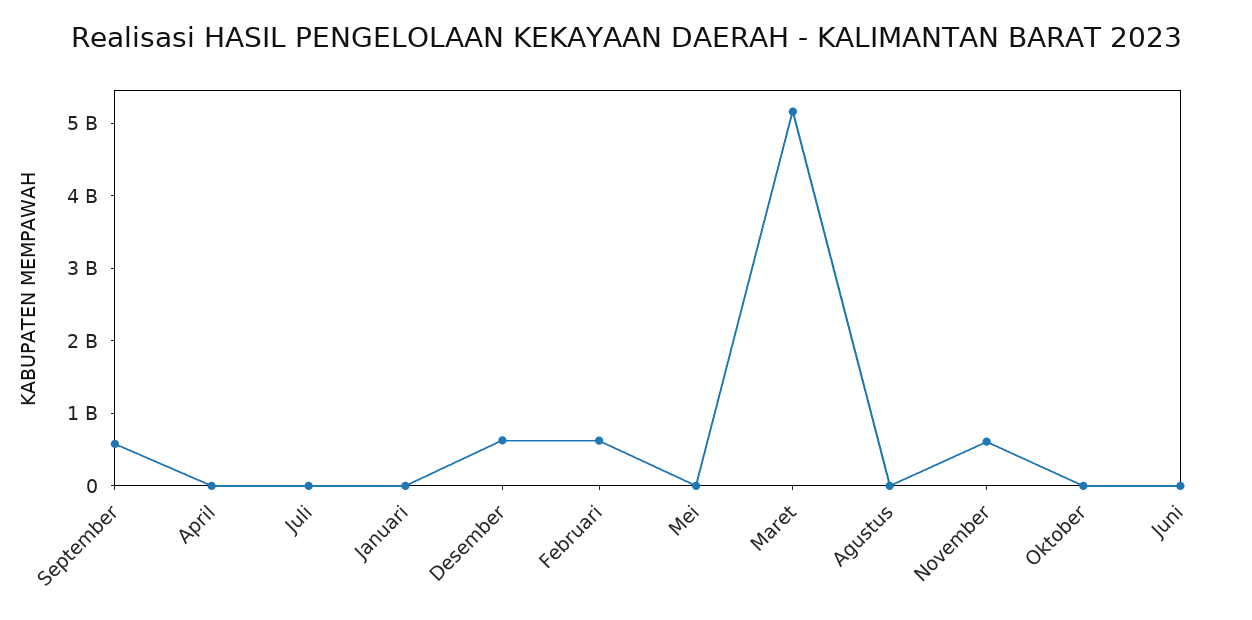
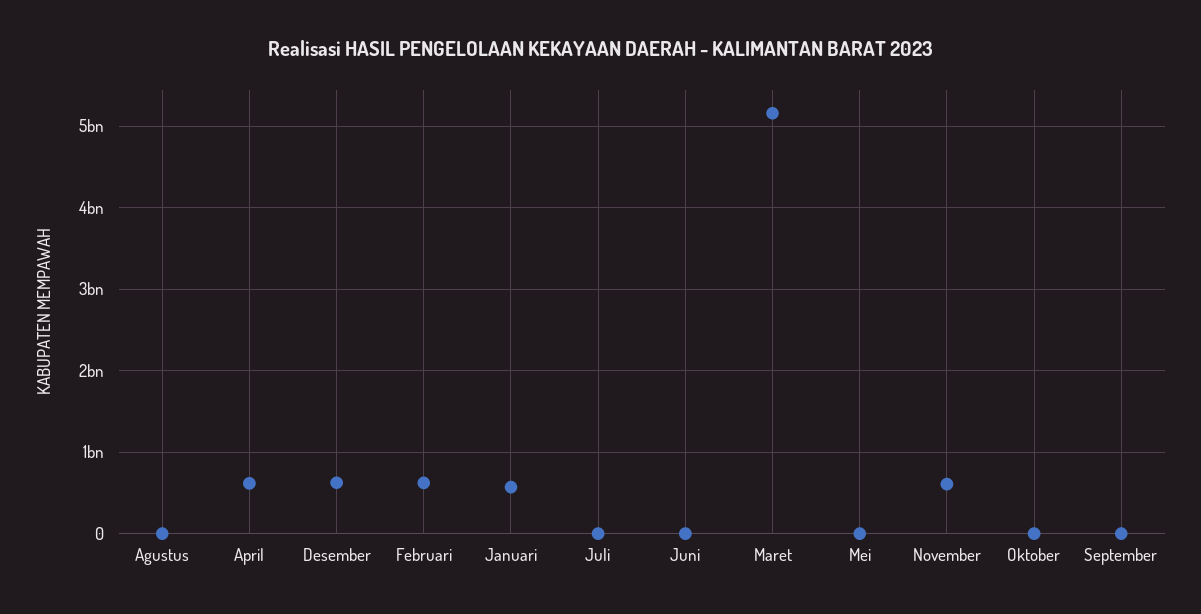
  {
-   "September": 600000000,
+   "September": 0,
-   "April": 0,
+   "April": 600000000,
    "Juli": 0,
-   "Januari": 0,
+   "Januari": 600000000,
    "Desember": 600000000,
    "Februari": 600000000,
    "Mei": 0,
    "Maret": 5200000000,
    "Agustus": 0,
    "November": 600000000,
    "Oktober": 0,
    "Juni": 0
  }

